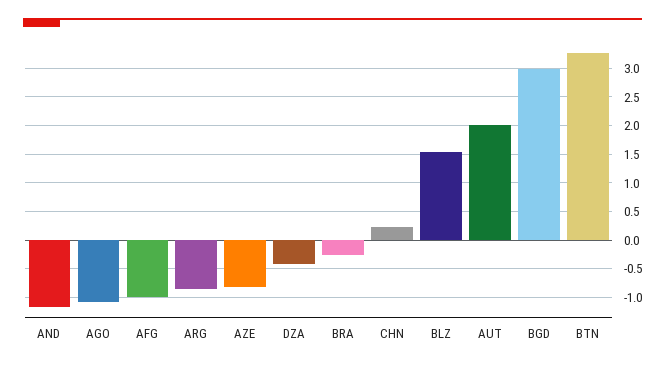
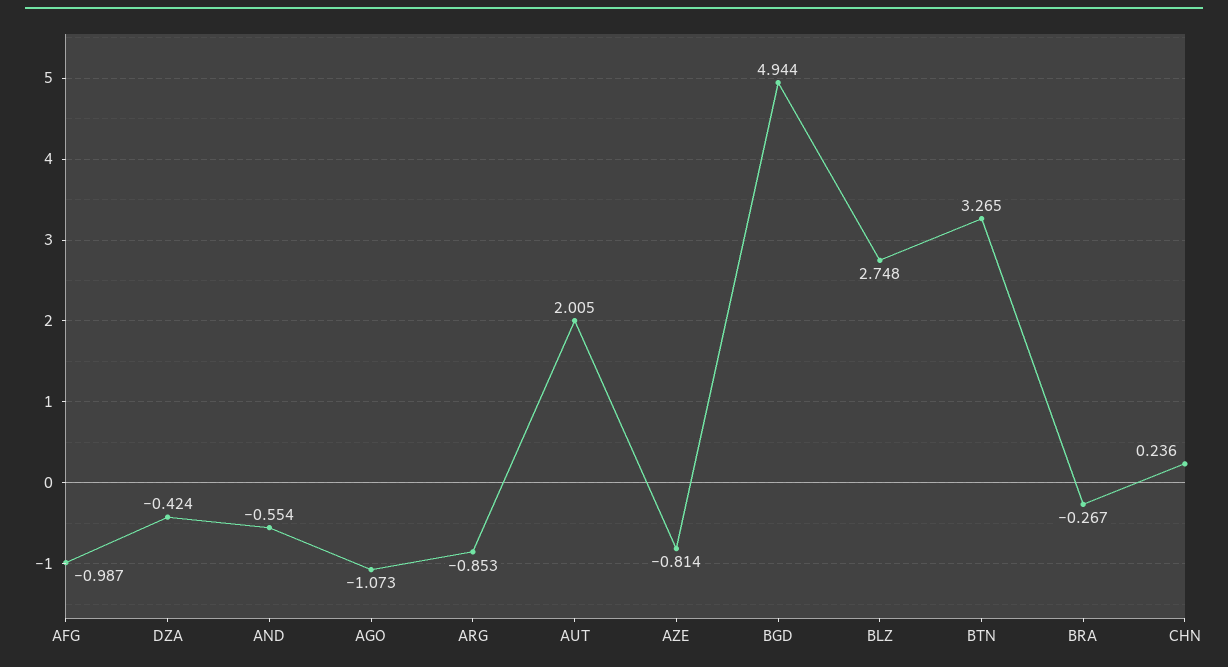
  {
-   "AND": -1.25,
+   "AND": -0.554,
    "AGO": -1.073,
    "AFG": -0.987,
    "ARG": -0.853,
    "AZE": -0.814,
    "DZA": -0.424,
    "BRA": -0.267,
    "CHN": 0.236,
-   "BLZ": 1.5,
+   "BLZ": 2.748,
    "AUT": 2.005,
-   "BGD": 3,
+   "BGD": 4.944,
    "BTN": 3.265
  }

